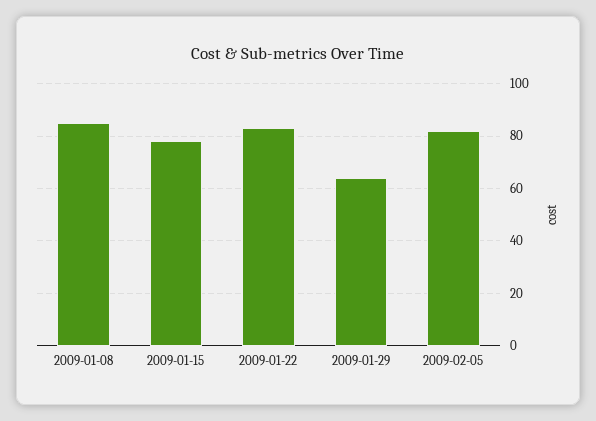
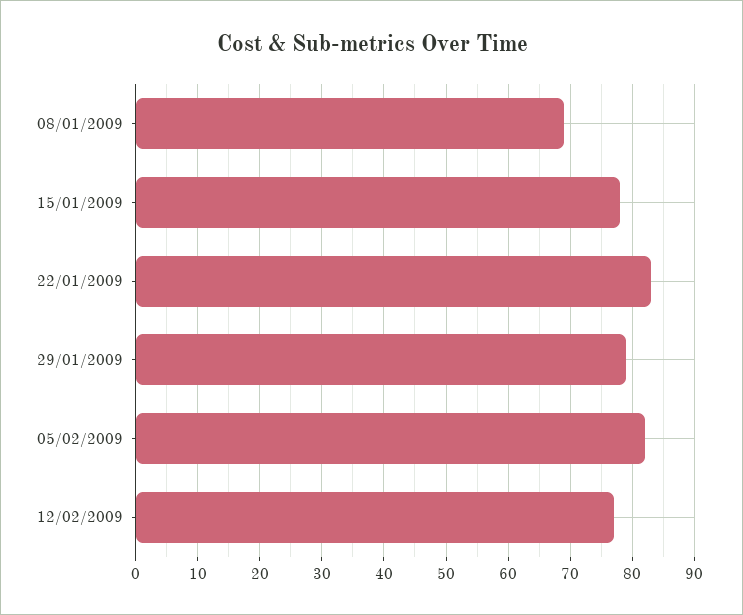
  {
-   "2009-01-08": 85,
+   "2009-01-08": 69,
    "2009-01-15": 78,
    "2009-01-22": 83,
-   "2009-01-29": 65,
+   "2009-01-29": 79,
-   "2009-02-05": 82
+   "2009-02-05": 82,
+   "12/02/2009": 77
  }

